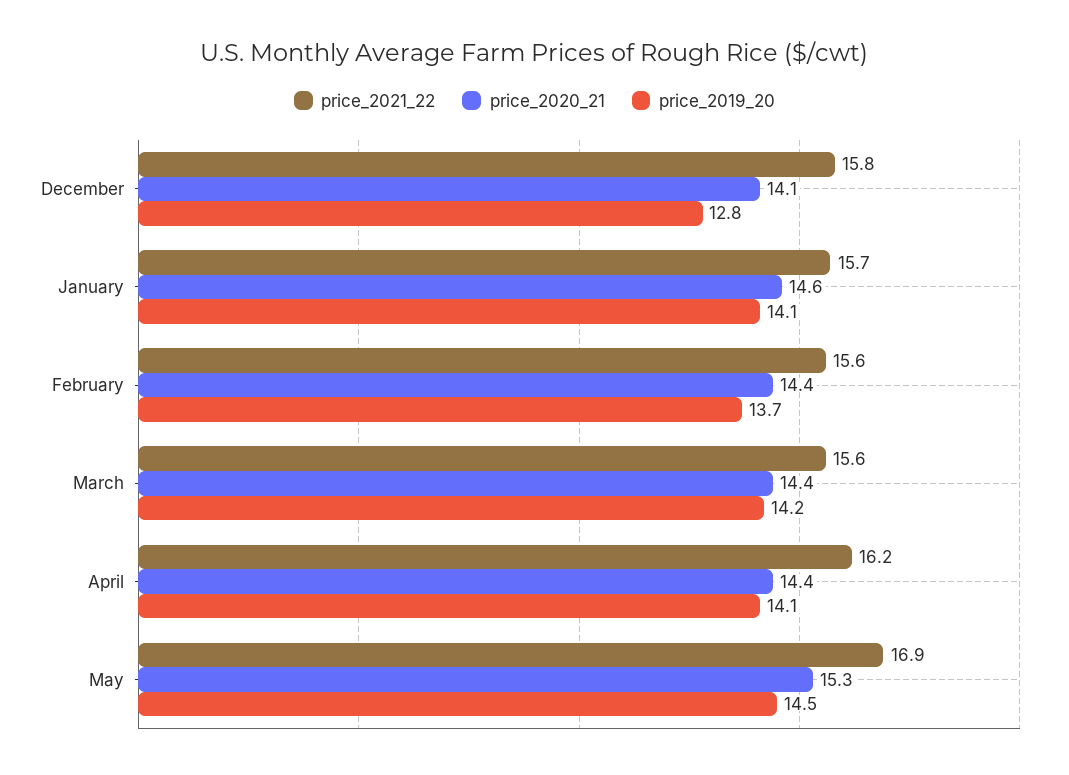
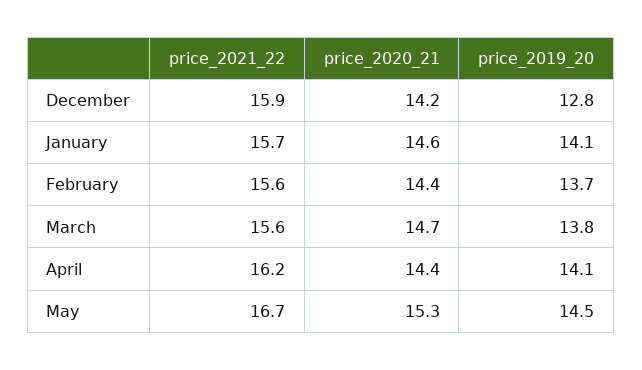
  {
    "price_2021_22": {
-     "December": 15.8,
+     "December": 15.9,
      "January": 15.7,
      "February": 15.6,
      "March": 15.6,
      "April": 16.2,
-     "May": 16.9
+     "May": 16.7
    },
    "price_2020_21": {
-     "December": 14.1,
+     "December": 14.2,
      "January": 14.6,
      "February": 14.4,
-     "March": 14.4,
+     "March": 14.7,
      "April": 14.4,
      "May": 15.3
    },
    "price_2019_20": {
      "December": 12.8,
      "January": 14.1,
      "February": 13.7,
-     "March": 14.2,
+     "March": 13.8,
      "April": 14.1,
      "May": 14.5
    }
  }

